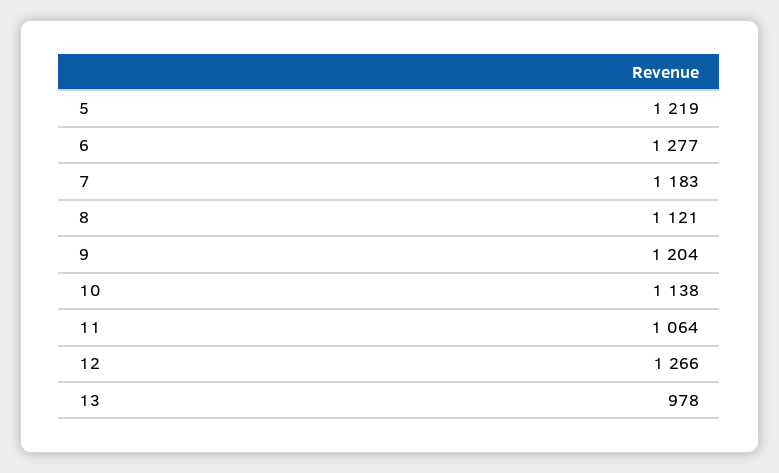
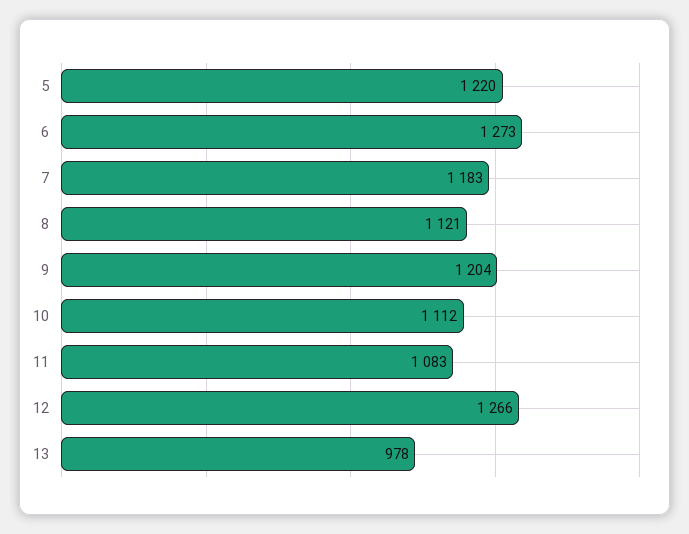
  {
-   "5": 1219,
+   "5": 1220,
-   "6": 1277,
+   "6": 1273,
    "7": 1183,
    "8": 1121,
    "9": 1204,
-   "10": 1138,
+   "10": 1112,
-   "11": 1064,
+   "11": 1083,
    "12": 1266,
    "13": 978
  }

